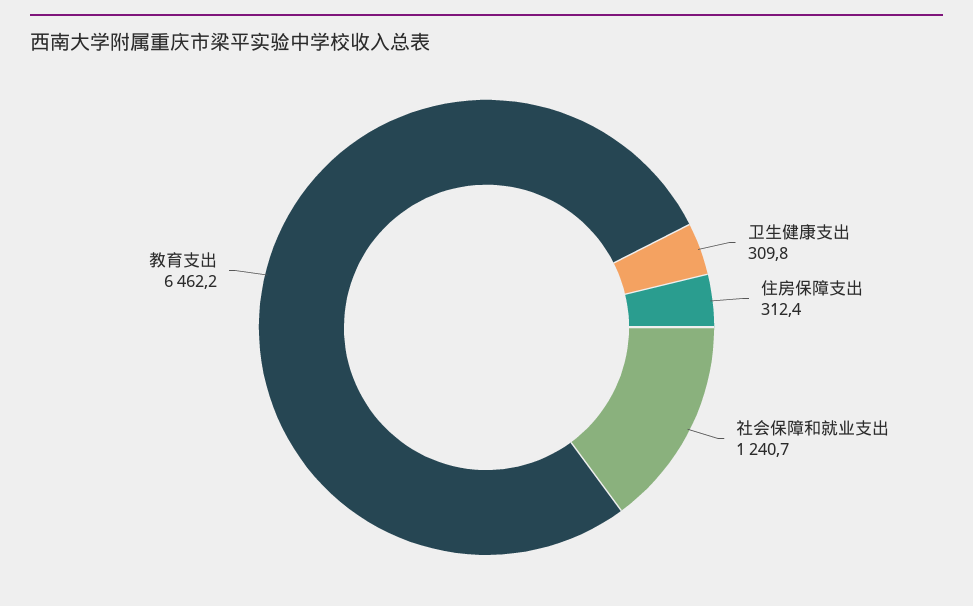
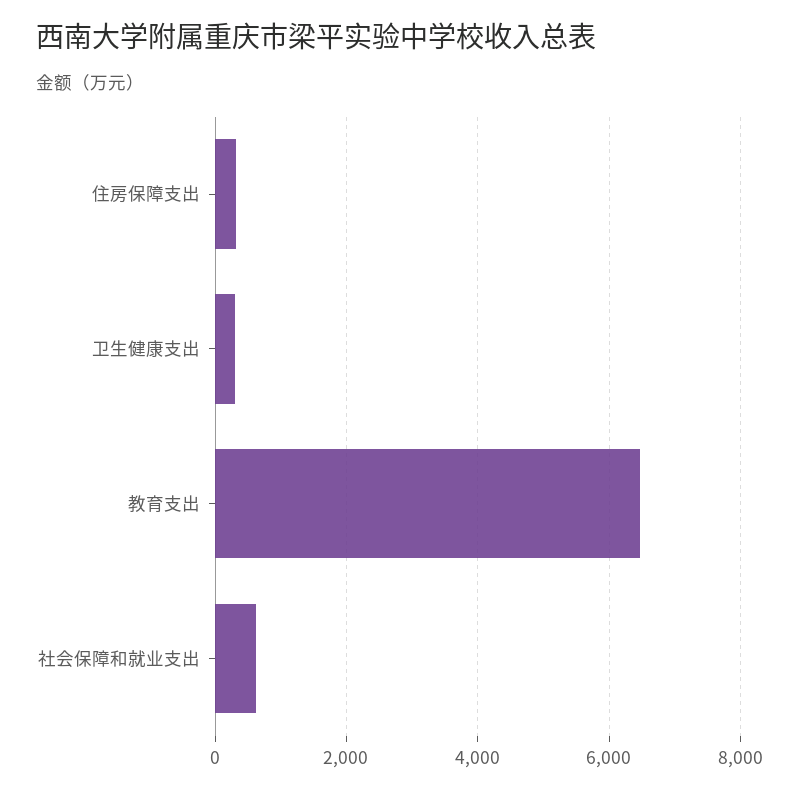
  {
    "卫生健康支出": 309.8,
    "住房保障支出": 312.4,
-   "社会保障和就业支出": 1240.7,
+   "社会保障和就业支出": 600,
    "教育支出": 6462.2
  }

